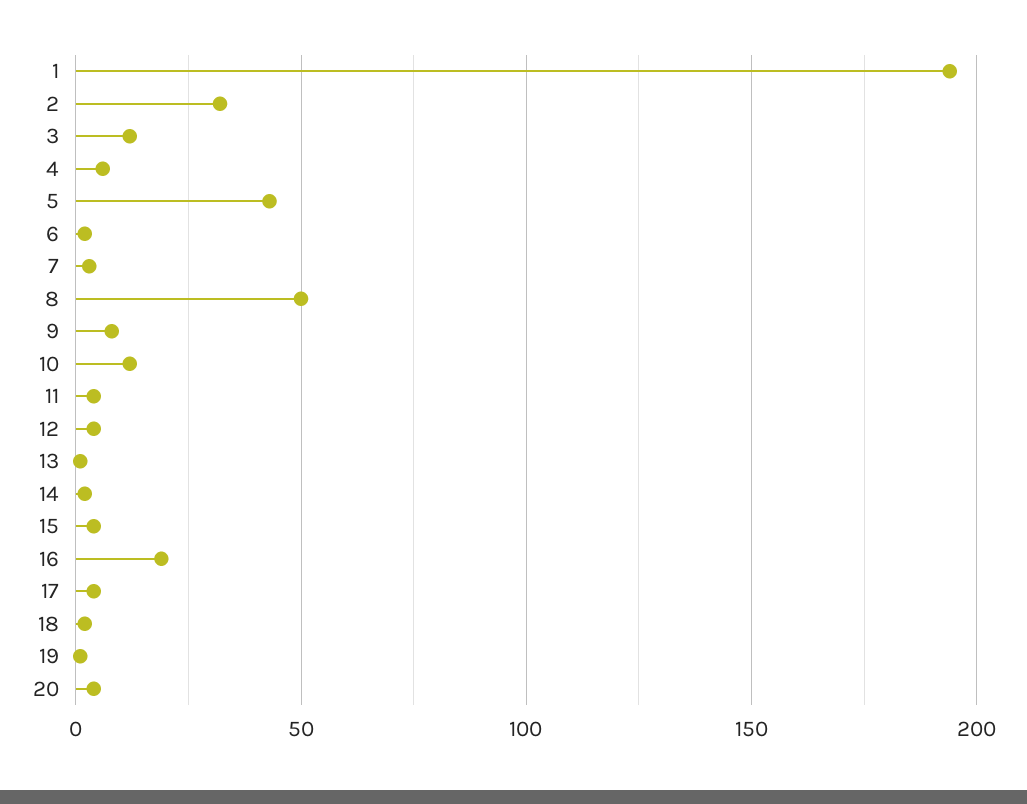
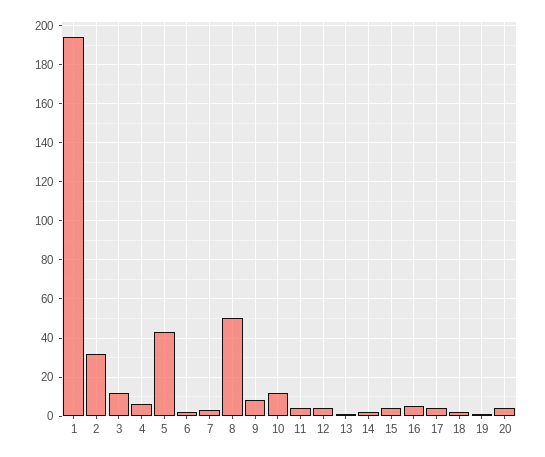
  {
    "1": 195,
    "2": 30,
    "3": 10,
    "4": 5,
    "5": 45,
    "6": 0,
    "7": 5,
    "8": 50,
    "9": 10,
    "10": 10,
    "11": 5,
    "12": 5,
    "13": 0,
    "14": 0,
    "15": 5,
-   "16": 20,
+   "16": 5,
    "17": 5,
    "18": 0,
    "19": 0,
    "20": 5
  }

